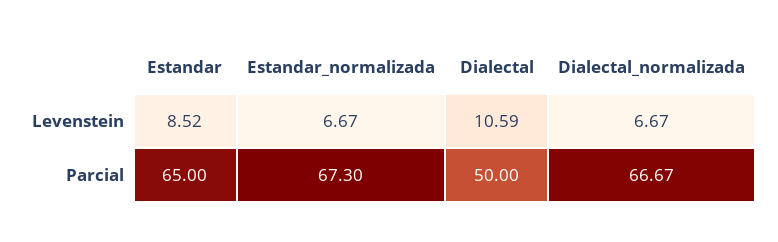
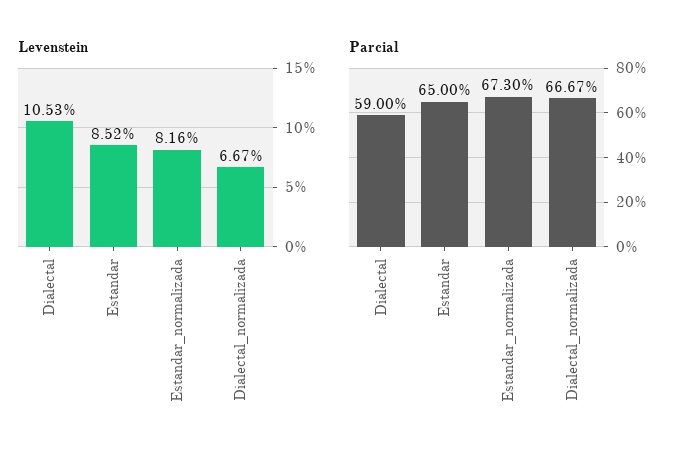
  {
    "Levenstein": {
      "Estandar": 8.52,
-     "Estandar_normalizada": 6.67,
+     "Estandar_normalizada": 8.16,
-     "Dialectal": 10.59,
+     "Dialectal": 10.53,
      "Dialectal_normalizada": 6.67
    },
    "Parcial": {
      "Estandar": 65,
      "Estandar_normalizada": 67.3,
-     "Dialectal": 50,
+     "Dialectal": 59,
      "Dialectal_normalizada": 66.67
    }
  }

